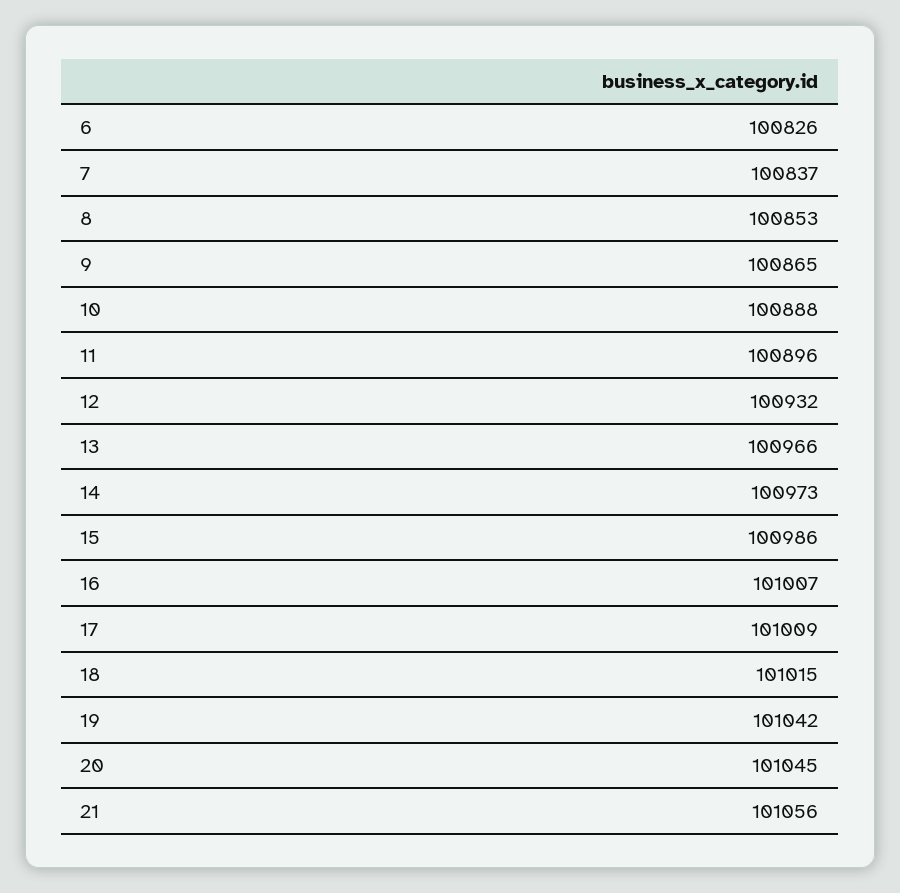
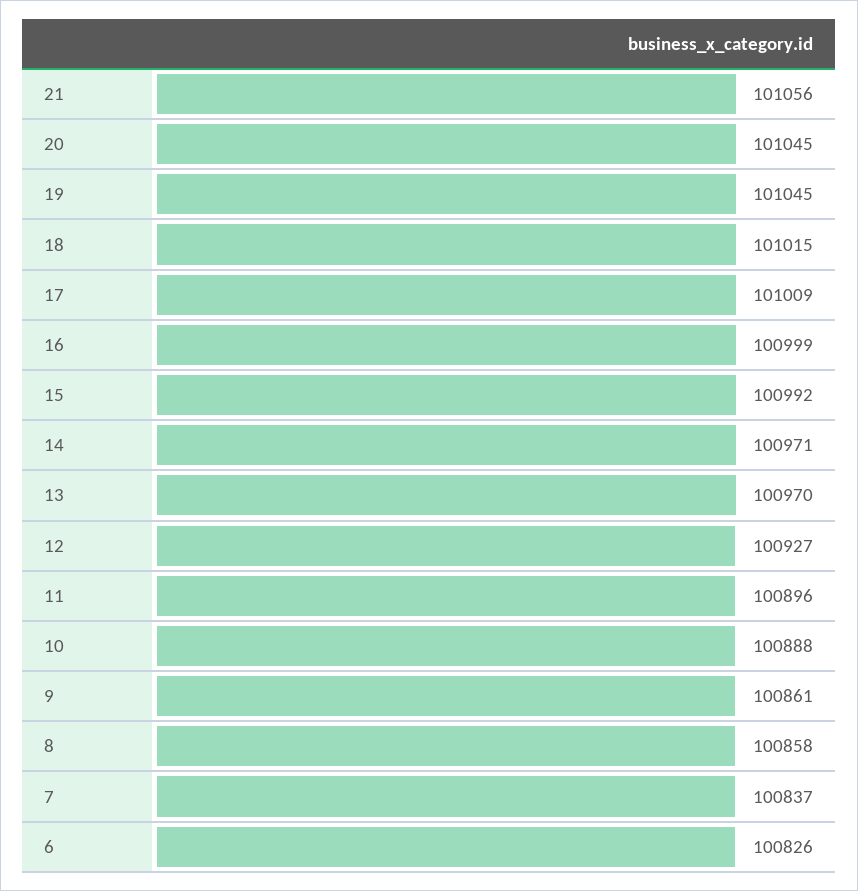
  {
    "6": 100826,
    "7": 100837,
-   "8": 100853,
+   "8": 100858,
-   "9": 100865,
+   "9": 100861,
    "10": 100888,
    "11": 100896,
-   "12": 100932,
+   "12": 100927,
-   "13": 100966,
+   "13": 100970,
-   "14": 100973,
+   "14": 100971,
-   "15": 100986,
+   "15": 100992,
-   "16": 101007,
+   "16": 100999,
    "17": 101009,
    "18": 101015,
-   "19": 101042,
+   "19": 101045,
    "20": 101045,
    "21": 101056
  }

